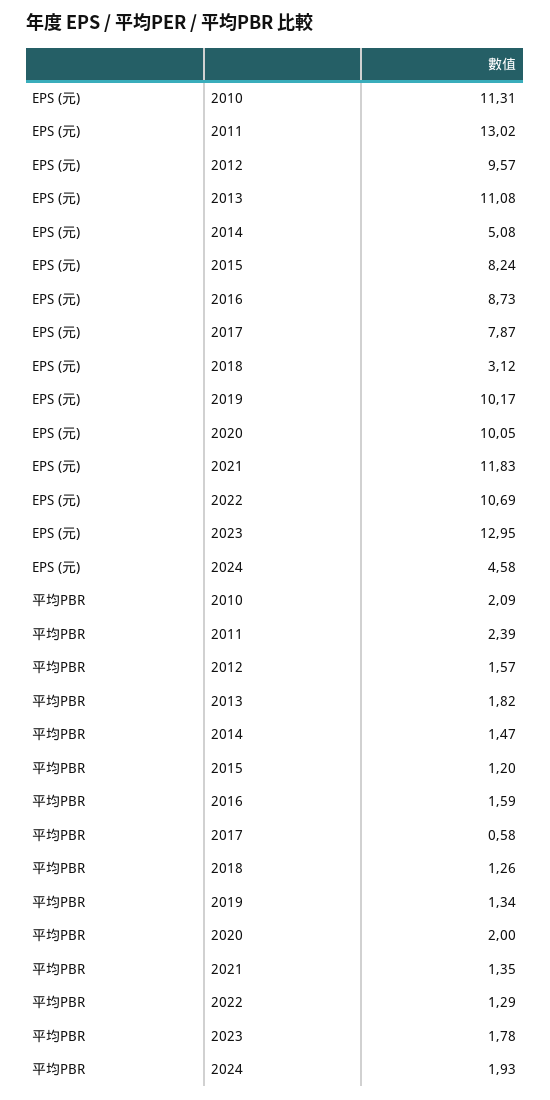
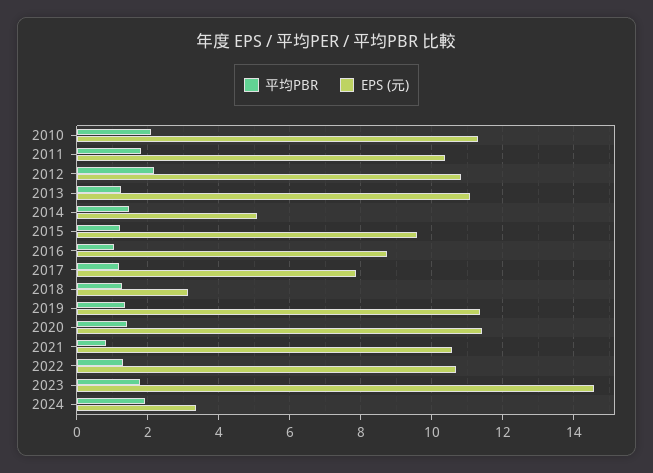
  {
    "EPS (元)": {
      "2010": 11.31,
-     "2011": 13.02,
+     "2011": 10.4,
-     "2012": 9.57,
+     "2012": 10.8,
      "2013": 11.08,
      "2014": 5.08,
-     "2015": 8.24,
+     "2015": 9.6,
      "2016": 8.73,
      "2017": 7.87,
      "2018": 3.12,
-     "2019": 10.17,
+     "2019": 11.4,
-     "2020": 10.05,
+     "2020": 11.4,
-     "2021": 11.83,
+     "2021": 10.6,
      "2022": 10.69,
-     "2023": 12.95,
+     "2023": 14.6,
-     "2024": 4.58
+     "2024": 3.4
    },
    "平均PBR": {
      "2010": 2.09,
-     "2011": 2.39,
+     "2011": 1.8,
-     "2012": 1.57,
+     "2012": 2.2,
-     "2013": 1.82,
+     "2013": 1.2,
      "2014": 1.47,
      "2015": 1.2,
-     "2016": 1.59,
+     "2016": 1,
-     "2017": 0.58,
+     "2017": 1.2,
      "2018": 1.26,
      "2019": 1.34,
-     "2020": 2,
+     "2020": 1.4,
-     "2021": 1.35,
+     "2021": 0.8,
      "2022": 1.29,
      "2023": 1.78,
      "2024": 1.93
    }
  }

